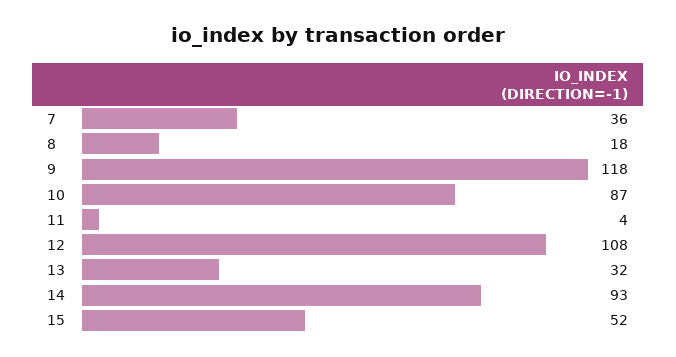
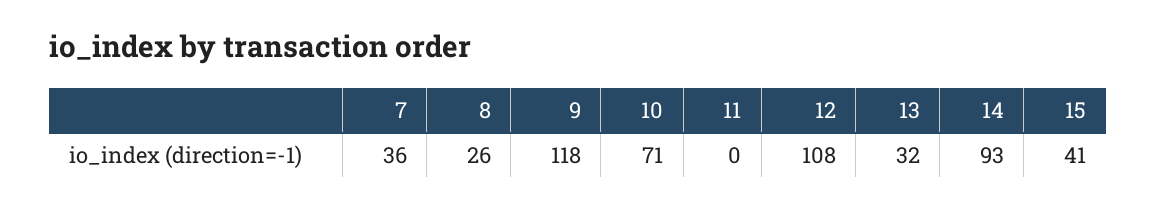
  {
    "7": 36,
-   "8": 18,
+   "8": 26,
    "9": 118,
-   "10": 87,
+   "10": 71,
-   "11": 4,
+   "11": 0,
    "12": 108,
    "13": 32,
    "14": 93,
-   "15": 52
+   "15": 41
  }

